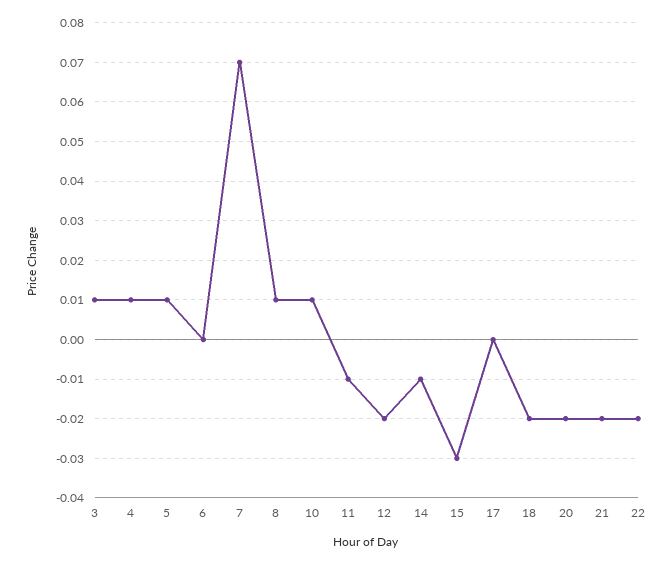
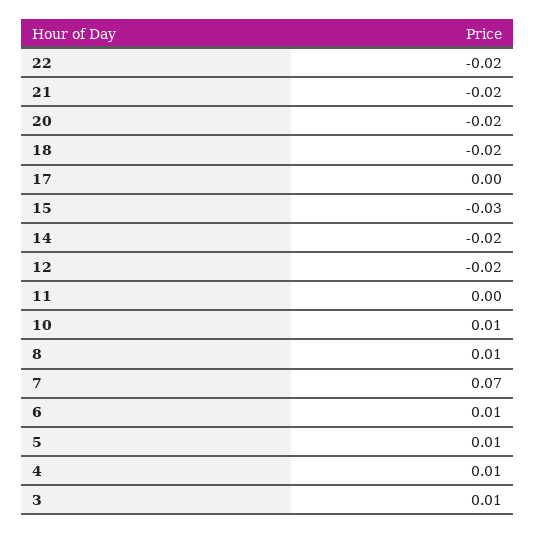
  {
    "3": 0.01,
    "4": 0.01,
    "5": 0.01,
-   "6": 0,
+   "6": 0.01,
    "7": 0.07,
    "8": 0.01,
    "10": 0.01,
-   "11": -0.01,
+   "11": 0,
    "12": -0.02,
-   "14": -0.01,
+   "14": -0.02,
    "15": -0.03,
    "17": 0,
    "18": -0.02,
    "20": -0.02,
    "21": -0.02,
    "22": -0.02
  }

